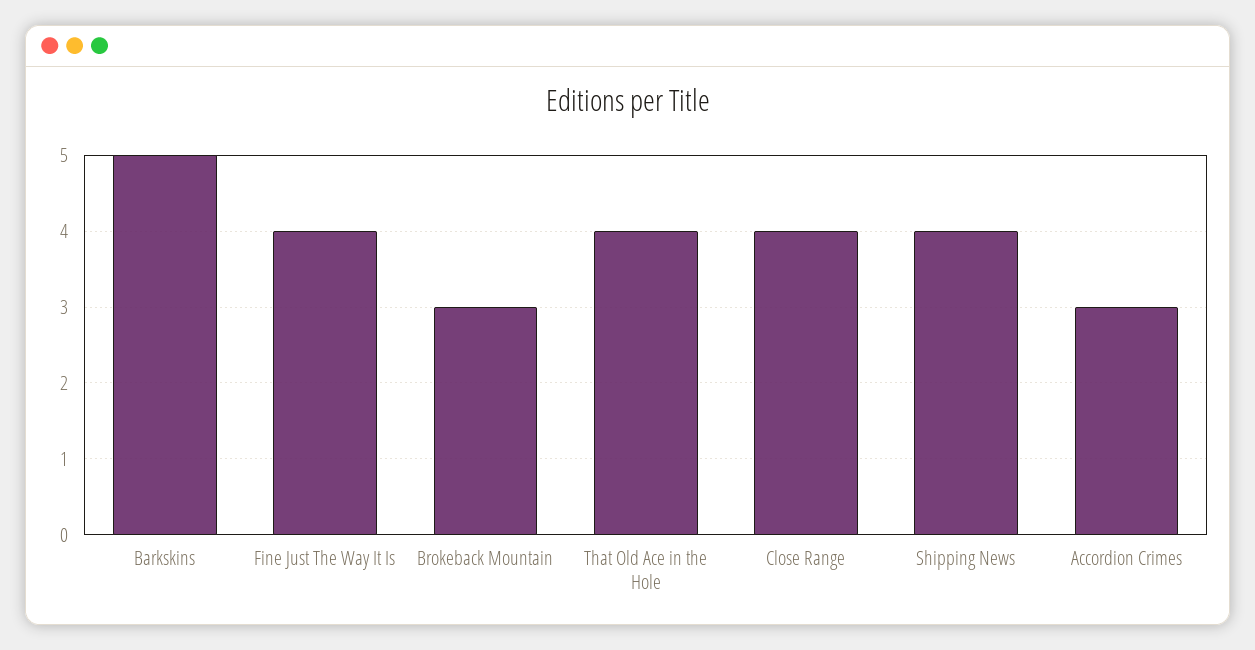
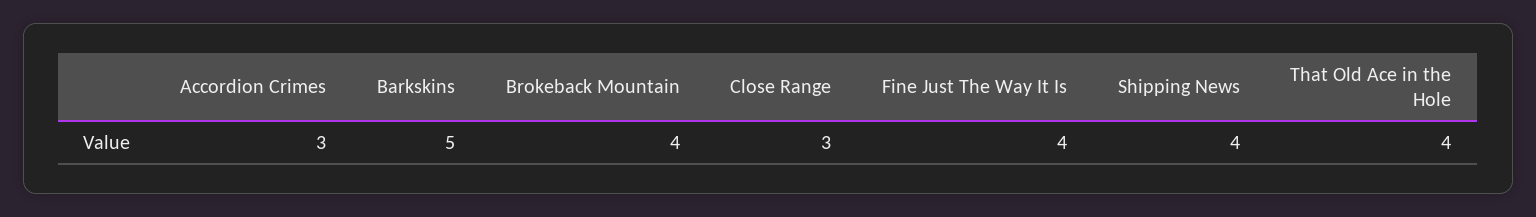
  {
    "Barkskins": 5,
    "Fine Just The Way It Is": 4,
-   "Brokeback Mountain": 3,
+   "Brokeback Mountain": 4,
    "That Old Ace in the Hole": 4,
-   "Close Range": 4,
+   "Close Range": 3,
    "Shipping News": 4,
    "Accordion Crimes": 3
  }

